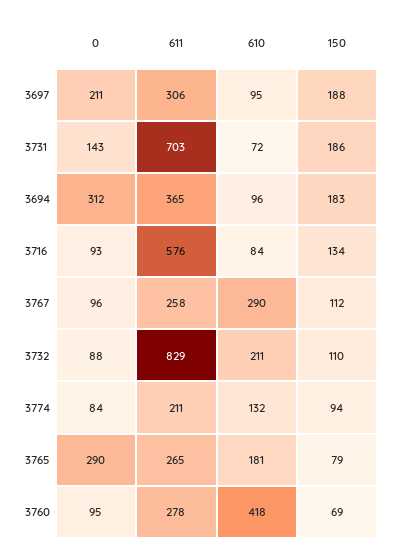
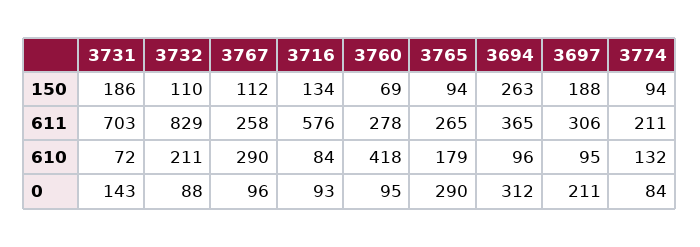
  {
    "0": {
      "3697": 211,
      "3731": 143,
      "3694": 312,
      "3716": 93,
      "3767": 96,
      "3732": 88,
      "3774": 84,
      "3765": 290,
      "3760": 95
    },
    "611": {
      "3697": 306,
      "3731": 703,
      "3694": 365,
      "3716": 576,
      "3767": 258,
      "3732": 829,
      "3774": 211,
      "3765": 265,
      "3760": 278
    },
    "610": {
      "3697": 95,
      "3731": 72,
      "3694": 96,
      "3716": 84,
      "3767": 290,
      "3732": 211,
      "3774": 132,
-     "3765": 181,
+     "3765": 179,
      "3760": 418
    },
    "150": {
      "3697": 188,
      "3731": 186,
-     "3694": 183,
+     "3694": 263,
      "3716": 134,
      "3767": 112,
      "3732": 110,
      "3774": 94,
-     "3765": 79,
+     "3765": 94,
      "3760": 69
    }
  }

